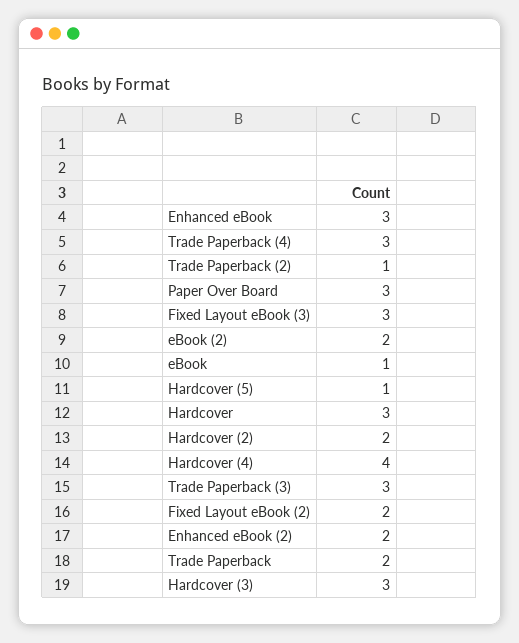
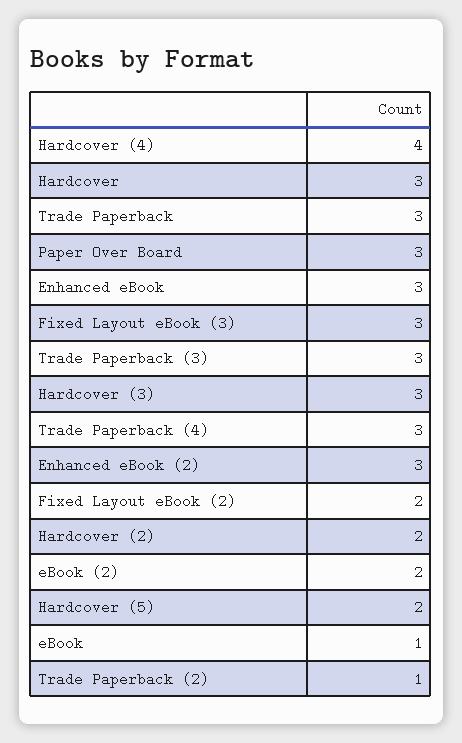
  {
    "Enhanced eBook": 3,
    "Trade Paperback (4)": 3,
    "Trade Paperback (2)": 1,
    "Paper Over Board": 3,
    "Fixed Layout eBook (3)": 3,
    "eBook (2)": 2,
    "eBook": 1,
-   "Hardcover (5)": 1,
+   "Hardcover (5)": 2,
    "Hardcover": 3,
    "Hardcover (2)": 2,
    "Hardcover (4)": 4,
    "Trade Paperback (3)": 3,
    "Fixed Layout eBook (2)": 2,
-   "Enhanced eBook (2)": 2,
+   "Enhanced eBook (2)": 3,
-   "Trade Paperback": 2,
+   "Trade Paperback": 3,
    "Hardcover (3)": 3
  }

